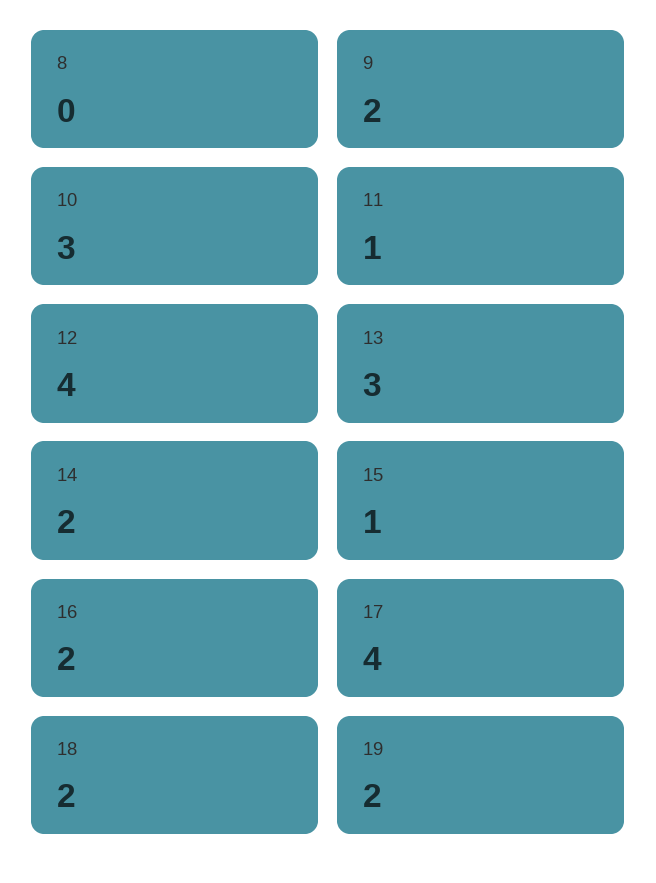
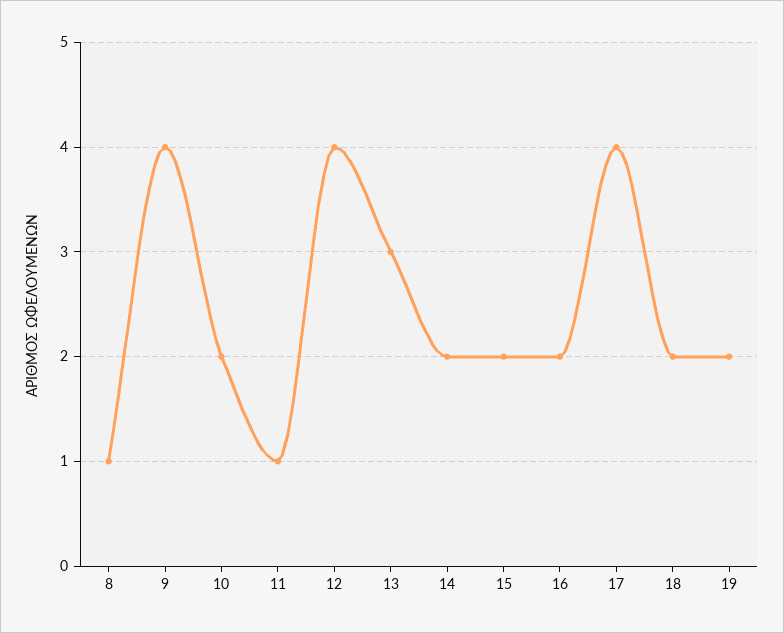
  {
-   "8": 0,
+   "8": 1,
-   "9": 2,
+   "9": 4,
-   "10": 3,
+   "10": 2,
    "11": 1,
    "12": 4,
    "13": 3,
    "14": 2,
-   "15": 1,
+   "15": 2,
    "16": 2,
    "17": 4,
    "18": 2,
    "19": 2
  }

